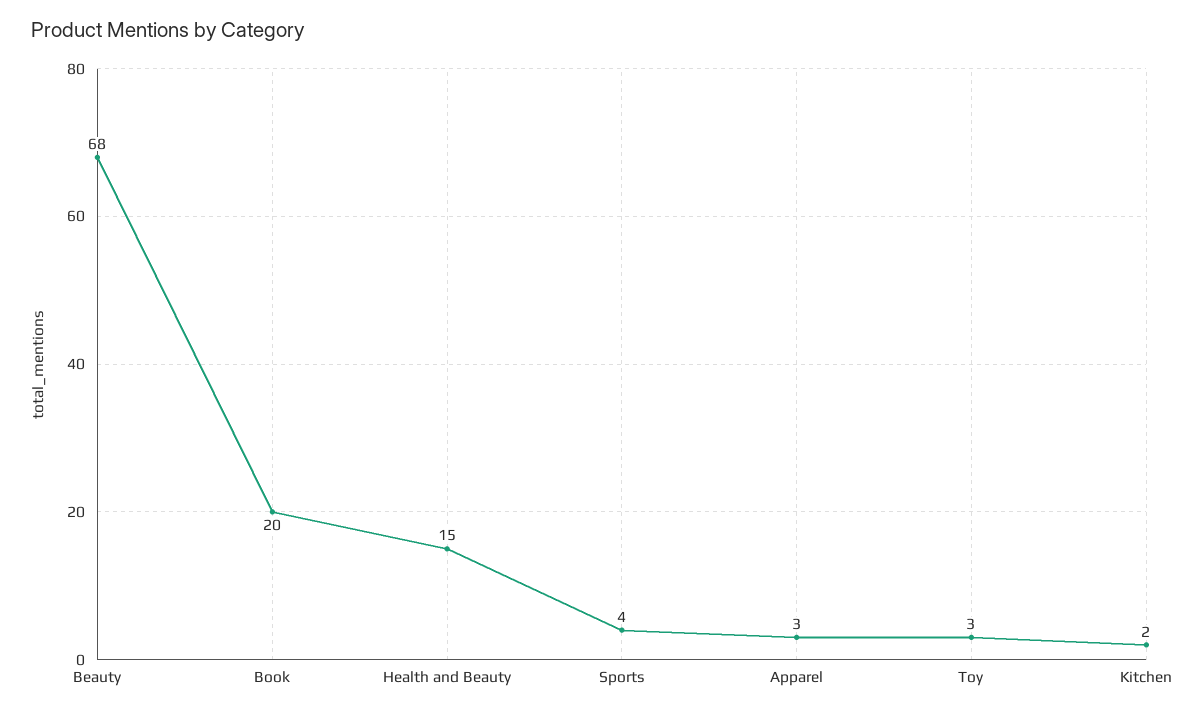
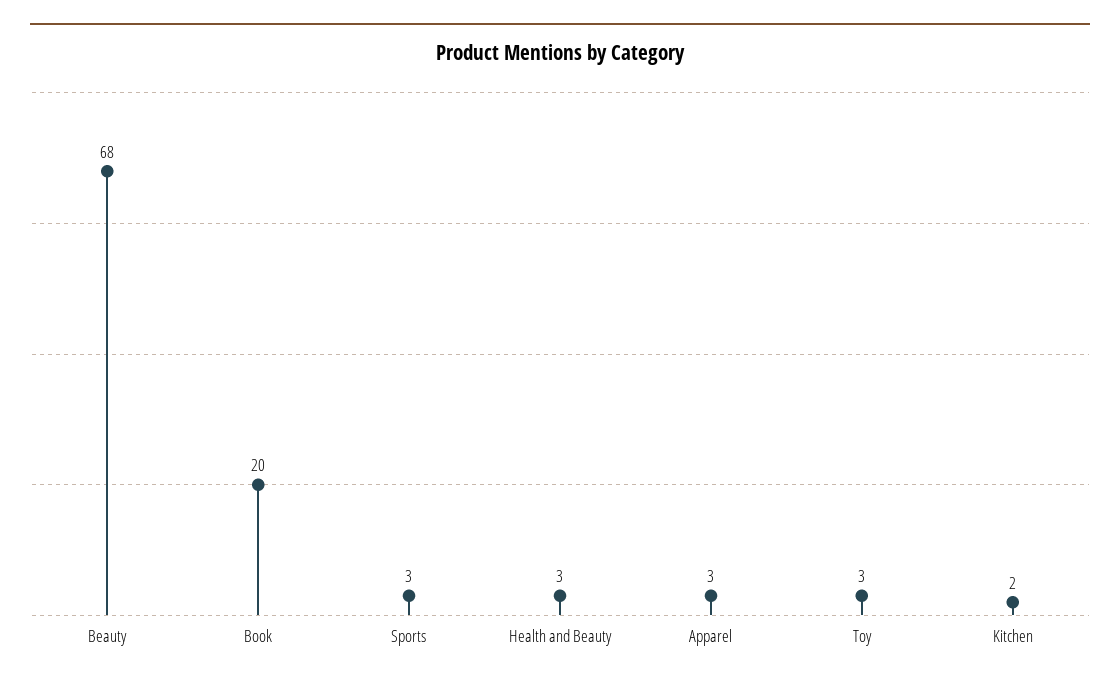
  {
    "Beauty": 68,
    "Book": 20,
-   "Health and Beauty": 15,
+   "Health and Beauty": 3,
-   "Sports": 4,
+   "Sports": 3,
    "Apparel": 3,
    "Toy": 3,
    "Kitchen": 2
  }

